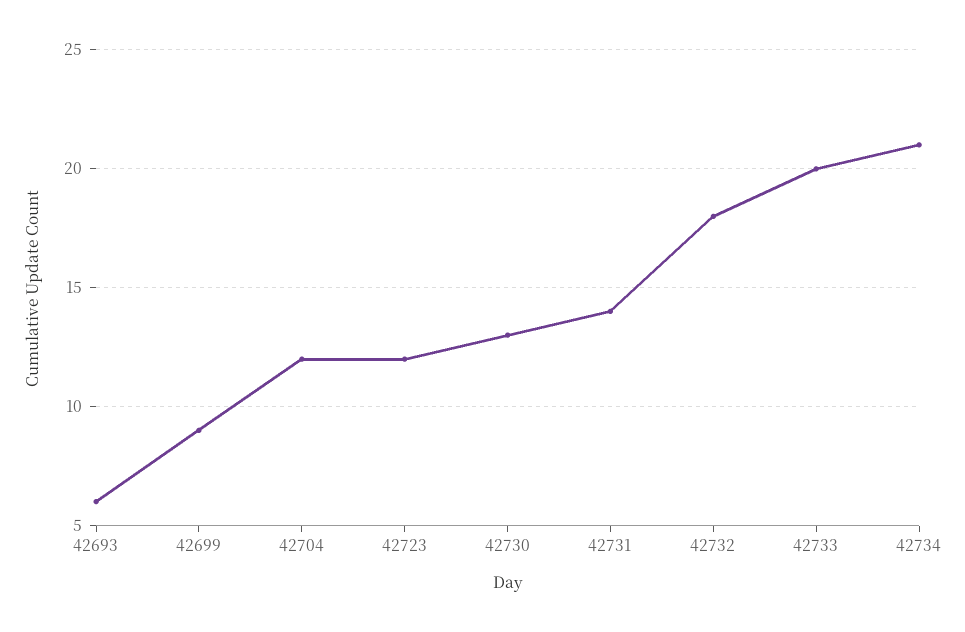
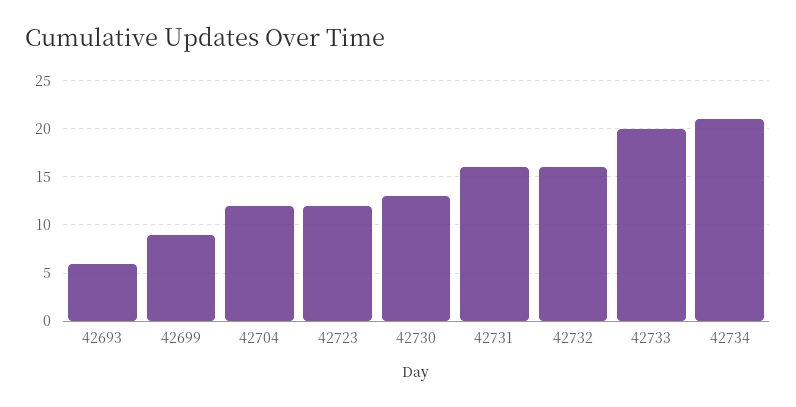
  {
    "42693": 6,
    "42699": 9,
    "42704": 12,
    "42723": 12,
    "42730": 13,
-   "42731": 14,
+   "42731": 16,
-   "42732": 18,
+   "42732": 16,
    "42733": 20,
    "42734": 21
  }

